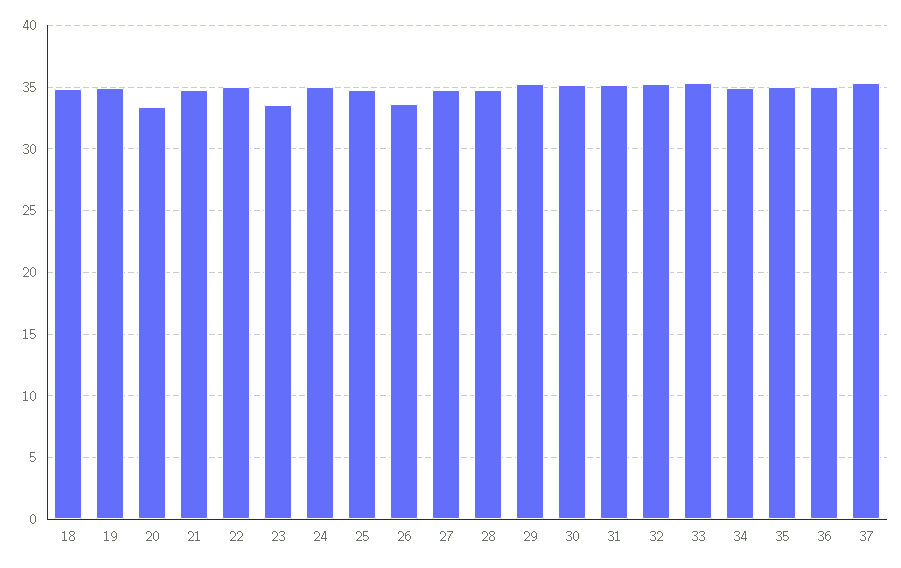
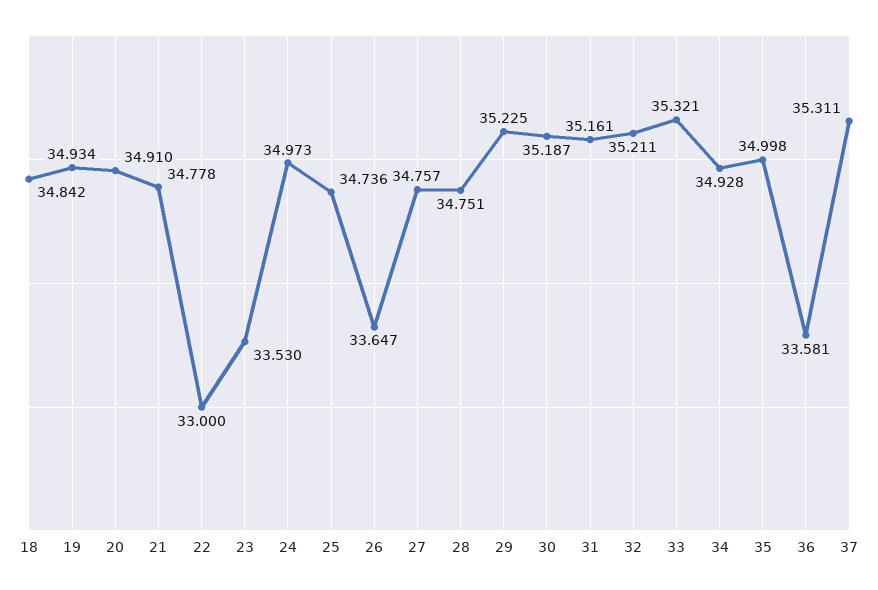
  {
    "18": 34.842,
    "19": 34.934,
-   "20": 33.5,
+   "20": 34.91,
    "21": 34.778,
-   "22": 35,
+   "22": 33,
    "23": 33.53,
    "24": 34.973,
    "25": 34.736,
    "26": 33.647,
    "27": 34.757,
    "28": 34.751,
    "29": 35.225,
    "30": 35.187,
    "31": 35.161,
    "32": 35.211,
    "33": 35.321,
    "34": 34.928,
    "35": 34.998,
-   "36": 35,
+   "36": 33.581,
    "37": 35.311
  }

